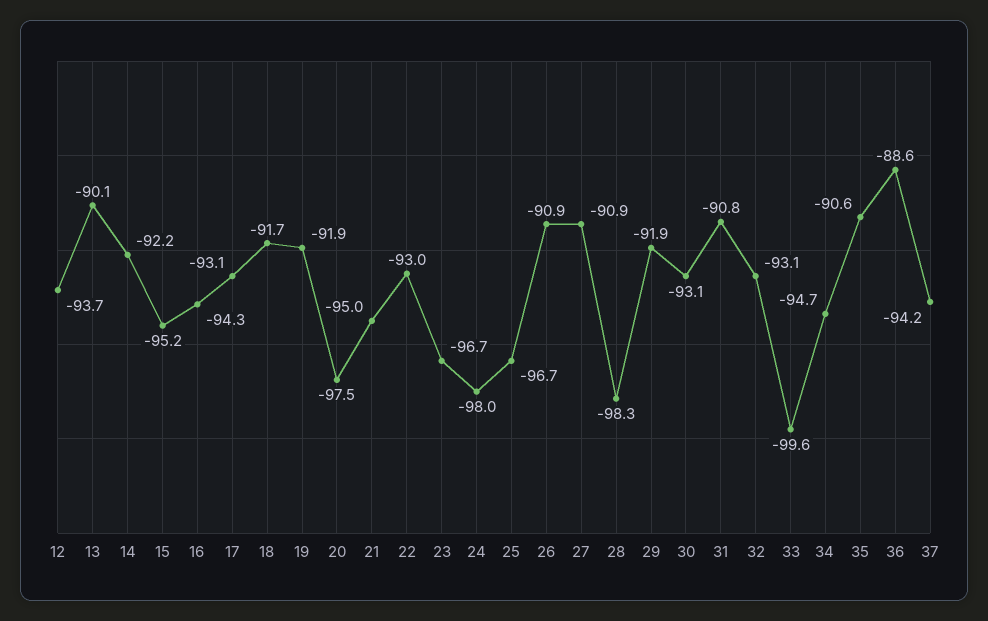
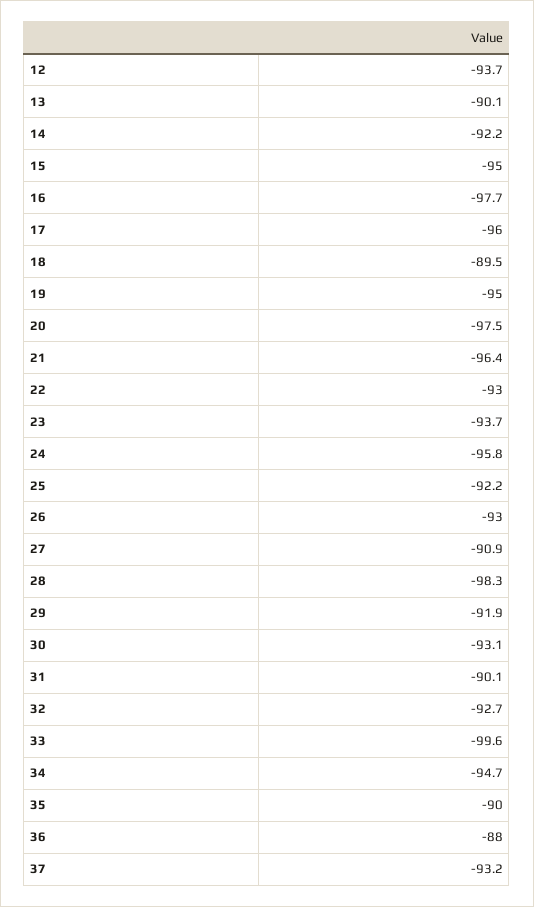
  {
    "12": -93.7,
    "13": -90.1,
    "14": -92.2,
-   "15": -95.2,
+   "15": -95,
-   "16": -94.3,
+   "16": -97.7,
-   "17": -93.1,
+   "17": -96,
-   "18": -91.7,
+   "18": -89.5,
-   "19": -91.9,
+   "19": -95,
    "20": -97.5,
-   "21": -95,
+   "21": -96.4,
    "22": -93,
-   "23": -96.7,
+   "23": -93.7,
-   "24": -98,
+   "24": -95.8,
-   "25": -96.7,
+   "25": -92.2,
-   "26": -90.9,
+   "26": -93,
    "27": -90.9,
    "28": -98.3,
    "29": -91.9,
    "30": -93.1,
-   "31": -90.8,
+   "31": -90.1,
-   "32": -93.1,
+   "32": -92.7,
    "33": -99.6,
    "34": -94.7,
-   "35": -90.6,
+   "35": -90,
-   "36": -88.6,
+   "36": -88,
-   "37": -94.2
+   "37": -93.2
  }

